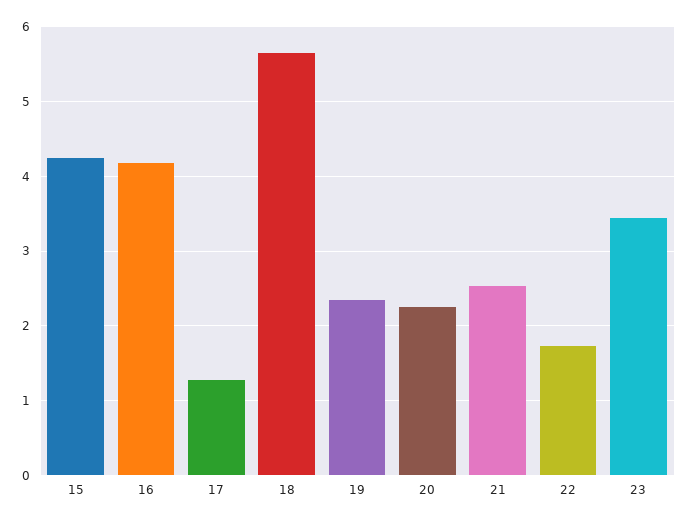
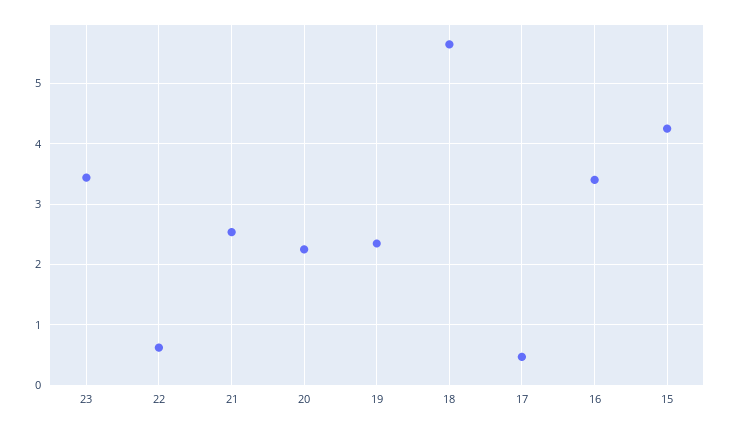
  {
    "15": 4.2,
-   "16": 4.2,
+   "16": 3.4,
-   "17": 1.3,
+   "17": 0.5,
    "18": 5.6,
    "19": 2.3,
    "20": 2.3,
    "21": 2.5,
-   "22": 1.7,
+   "22": 0.6,
    "23": 3.4
  }

